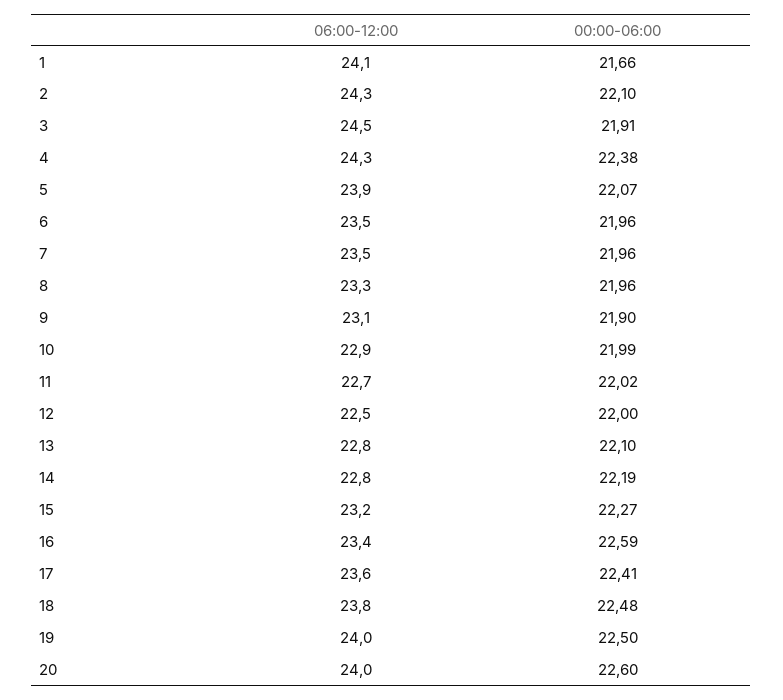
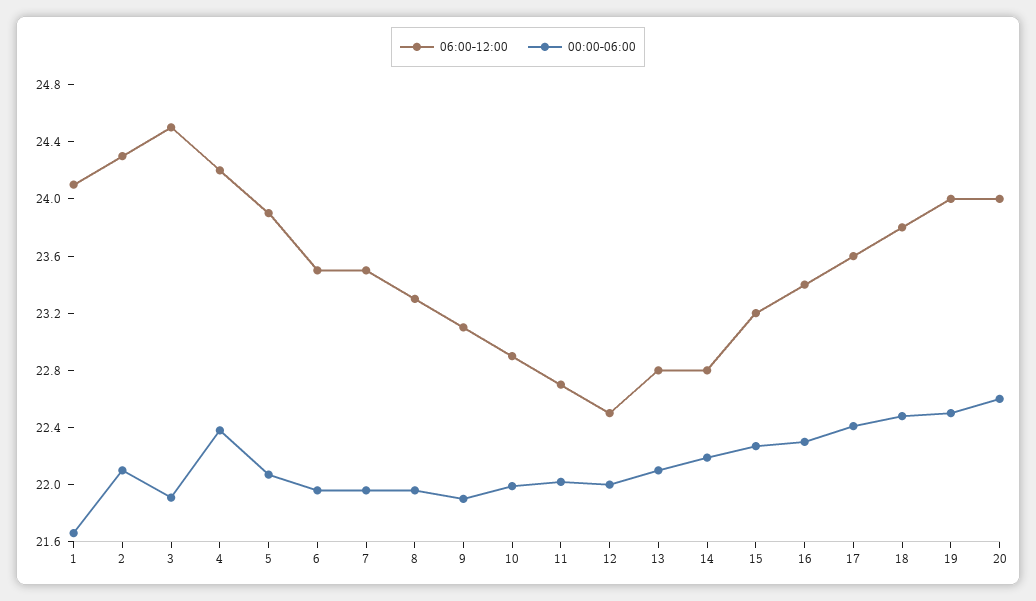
  {
    "06:00-12:00": {
      "1": 24.1,
      "2": 24.3,
      "3": 24.5,
-     "4": 24.3,
+     "4": 24.2,
      "5": 23.9,
      "6": 23.5,
      "7": 23.5,
      "8": 23.3,
      "9": 23.1,
      "10": 22.9,
      "11": 22.7,
      "12": 22.5,
      "13": 22.8,
      "14": 22.8,
      "15": 23.2,
      "16": 23.4,
      "17": 23.6,
      "18": 23.8,
      "19": 24,
      "20": 24
    },
    "00:00-06:00": {
      "1": 21.66,
      "2": 22.1,
      "3": 21.91,
      "4": 22.38,
      "5": 22.07,
      "6": 21.96,
      "7": 21.96,
      "8": 21.96,
      "9": 21.9,
      "10": 21.99,
      "11": 22.02,
      "12": 22,
      "13": 22.1,
      "14": 22.19,
      "15": 22.27,
-     "16": 22.59,
+     "16": 22.3,
      "17": 22.41,
      "18": 22.48,
      "19": 22.5,
      "20": 22.6
    }
  }

